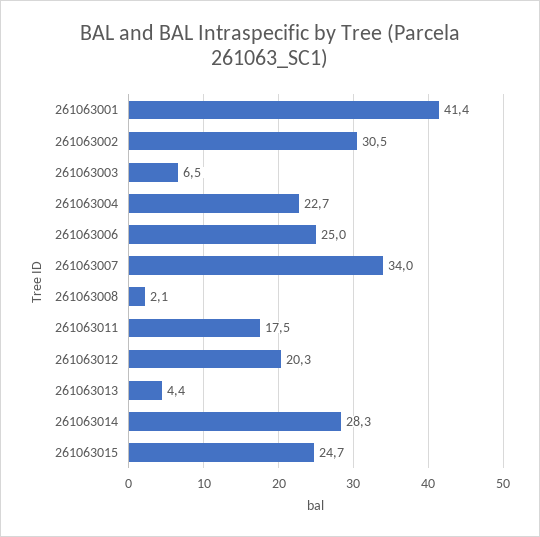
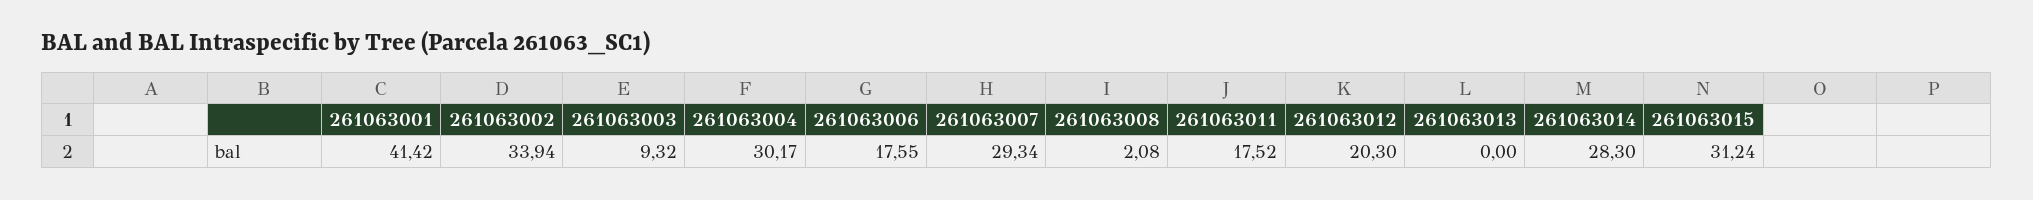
  {
    "261063001": 41.42,
-   "261063002": 30.5,
+   "261063002": 33.94,
-   "261063003": 6.5,
+   "261063003": 9.32,
-   "261063004": 22.7,
+   "261063004": 30.17,
-   "261063006": 25,
+   "261063006": 17.55,
-   "261063007": 34,
+   "261063007": 29.34,
    "261063008": 2.08,
    "261063011": 17.52,
    "261063012": 20.3,
-   "261063013": 4.4,
+   "261063013": 0,
    "261063014": 28.3,
-   "261063015": 24.7
+   "261063015": 31.24
  }

